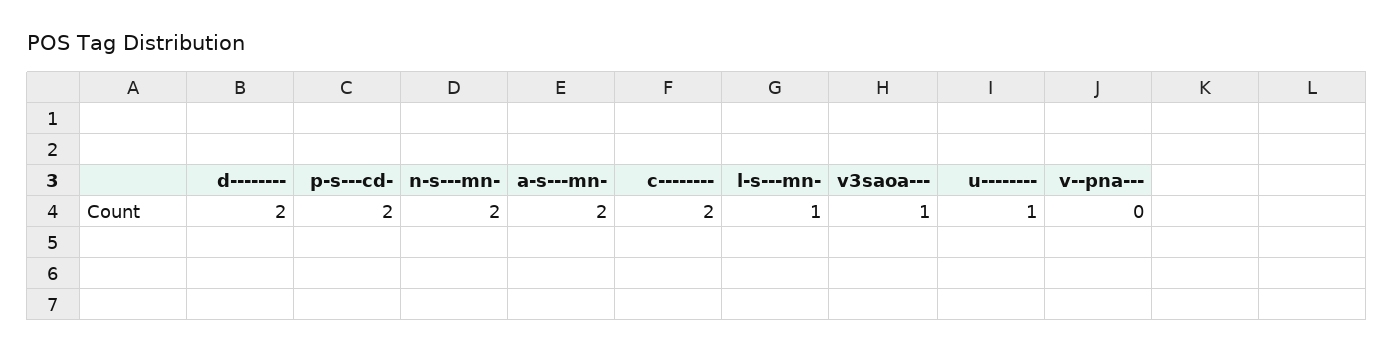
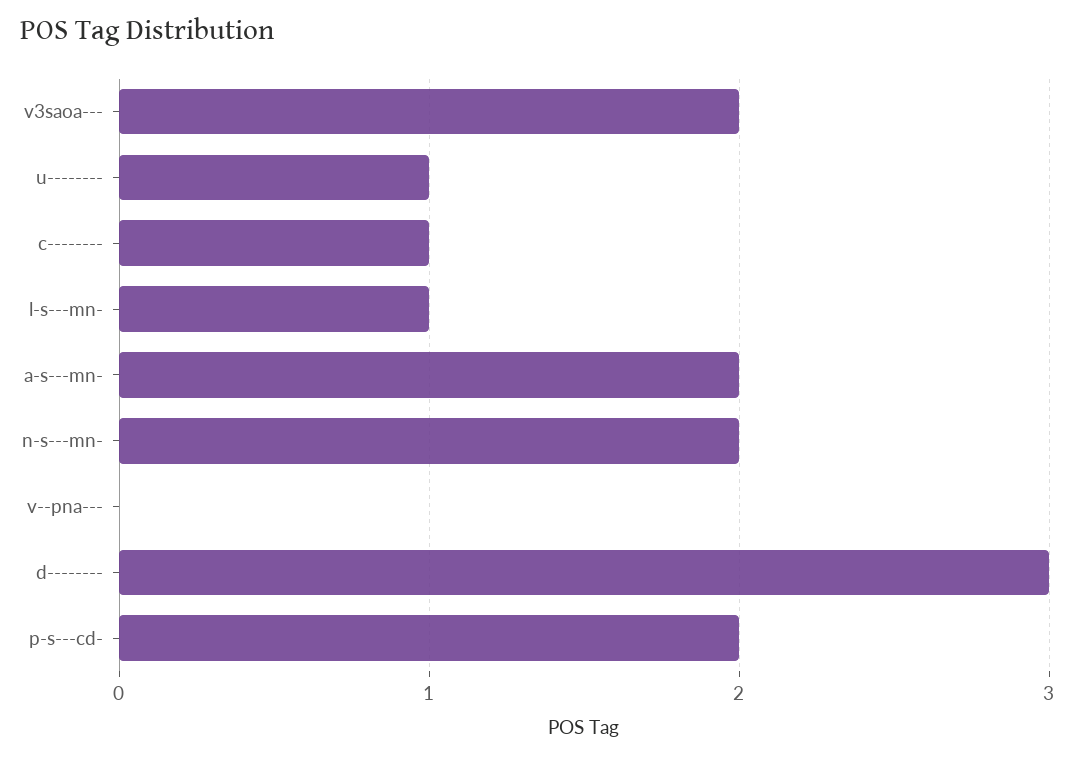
  {
-   "d--------": 2,
+   "d--------": 3,
    "p-s---cd-": 2,
    "n-s---mn-": 2,
    "a-s---mn-": 2,
-   "c--------": 2,
+   "c--------": 1,
    "l-s---mn-": 1,
-   "v3saoa---": 1,
+   "v3saoa---": 2,
    "u--------": 1,
    "v--pna---": 0
  }

